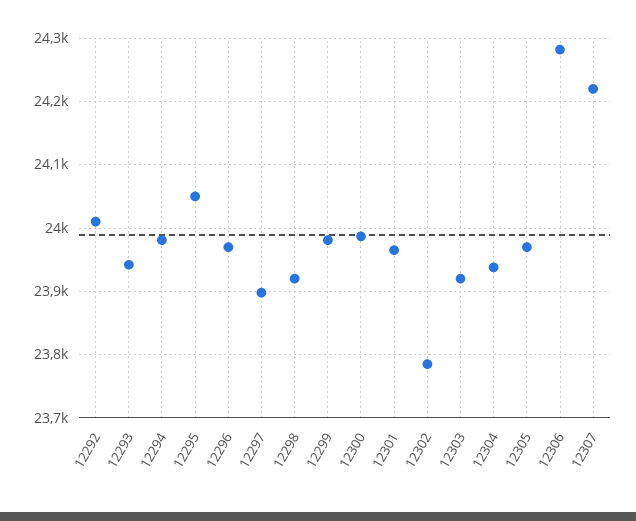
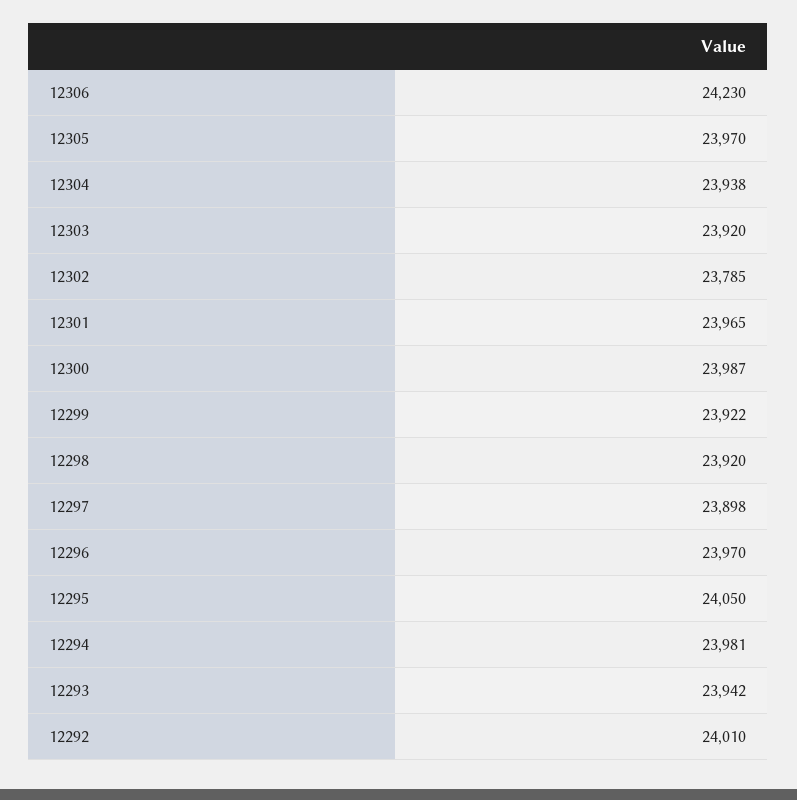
  {
    "12292": 24010,
    "12293": 23942,
    "12294": 23981,
    "12295": 24050,
    "12296": 23970,
    "12297": 23898,
    "12298": 23920,
-   "12299": 23980,
+   "12299": 23922,
    "12300": 23987,
    "12301": 23965,
    "12302": 23785,
    "12303": 23920,
    "12304": 23938,
    "12305": 23970,
-   "12306": 24280,
+   "12306": 24230
-   "12307": 24220
  }

